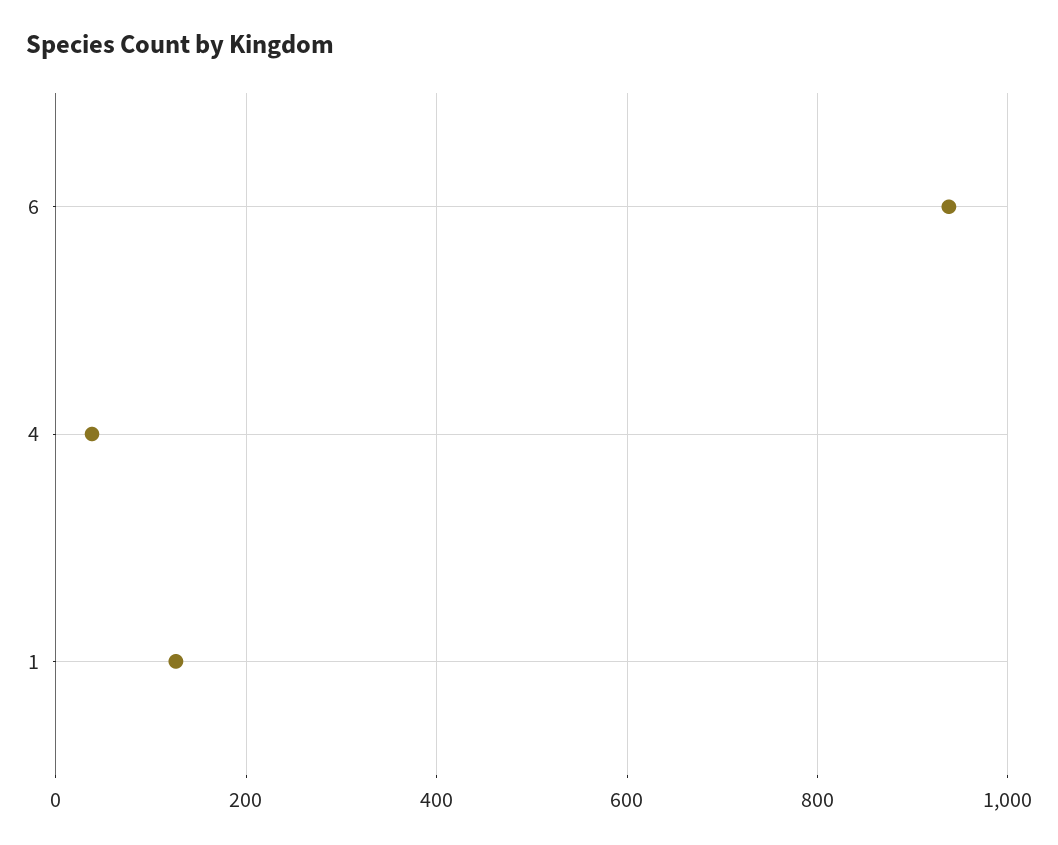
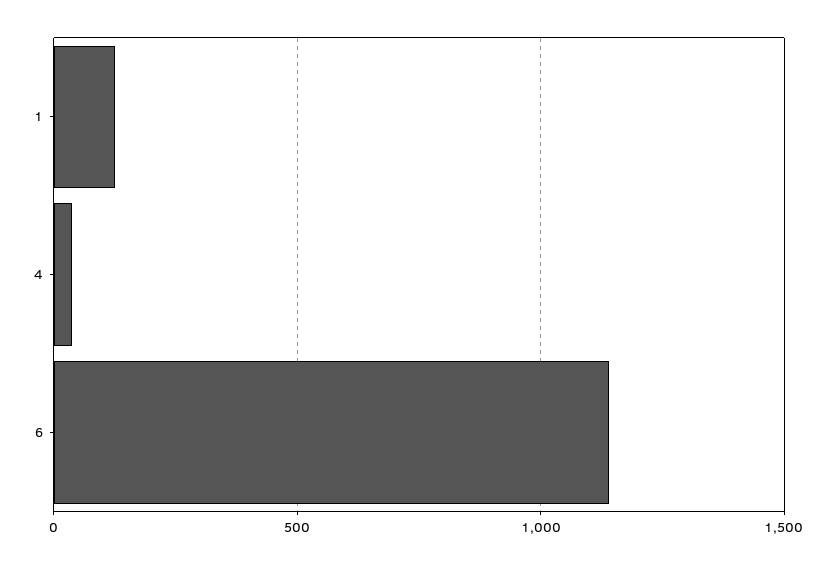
  {
-   "6": 940,
+   "6": 1150,
    "4": 40,
    "1": 120
  }

